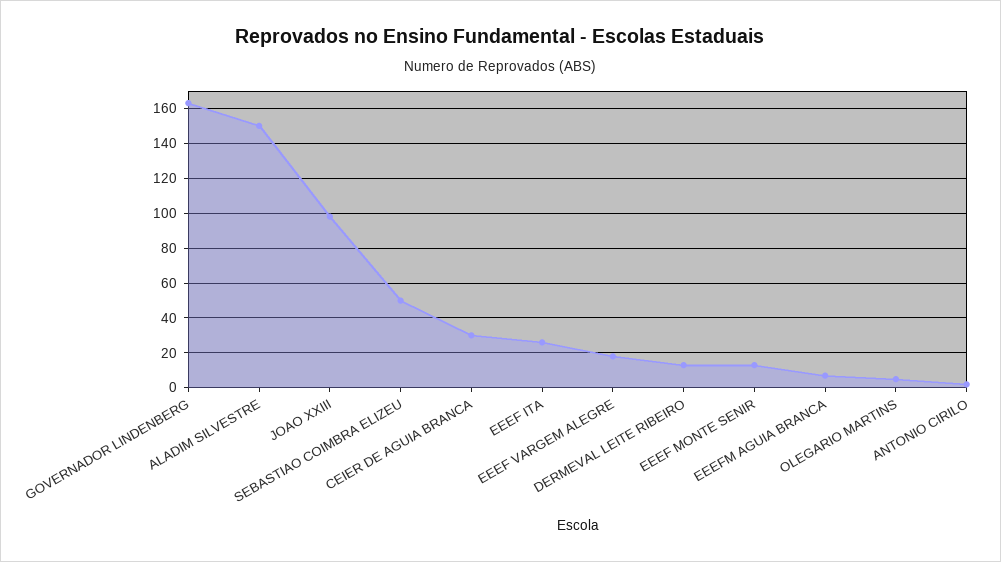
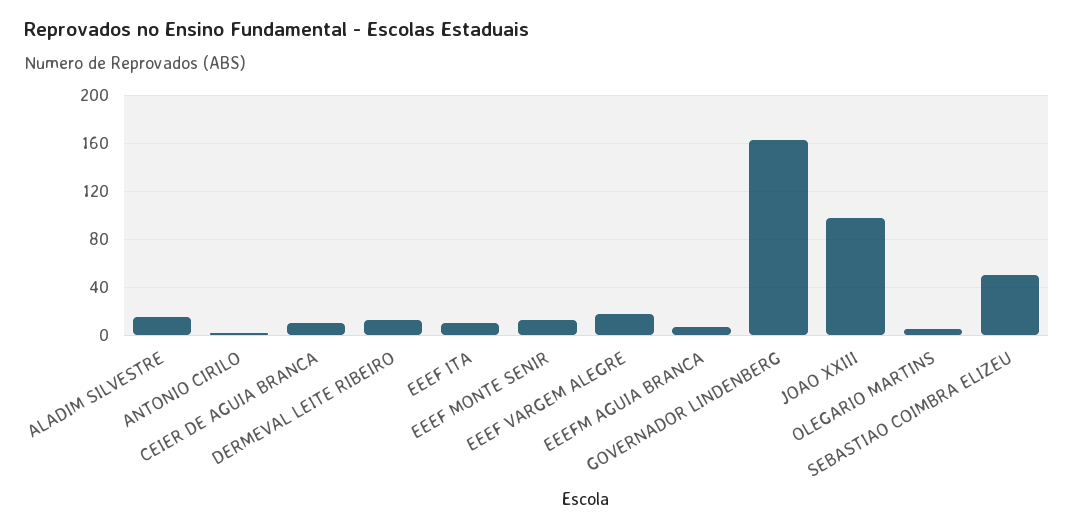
  {
    "GOVERNADOR LINDENBERG": 165,
-   "ALADIM SILVESTRE": 150,
+   "ALADIM SILVESTRE": 15,
    "JOAO XXIII": 100,
    "SEBASTIAO COIMBRA ELIZEU": 50,
-   "CEIER DE AGUIA BRANCA": 30,
+   "CEIER DE AGUIA BRANCA": 10,
-   "EEEF ITA": 25,
+   "EEEF ITA": 10,
    "EEEF VARGEM ALEGRE": 20,
    "DERMEVAL LEITE RIBEIRO": 15,
    "EEEF MONTE SENIR": 15,
    "EEEFM AGUIA BRANCA": 5,
    "OLEGARIO MARTINS": 5,
    "ANTONIO CIRILO": 0
  }

